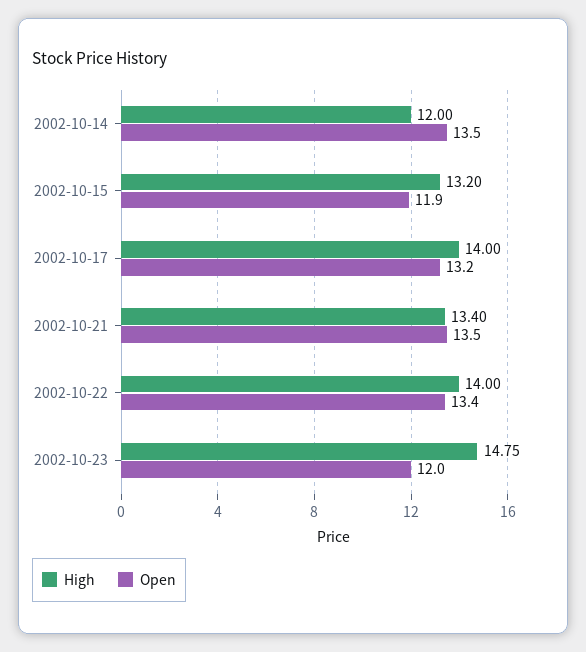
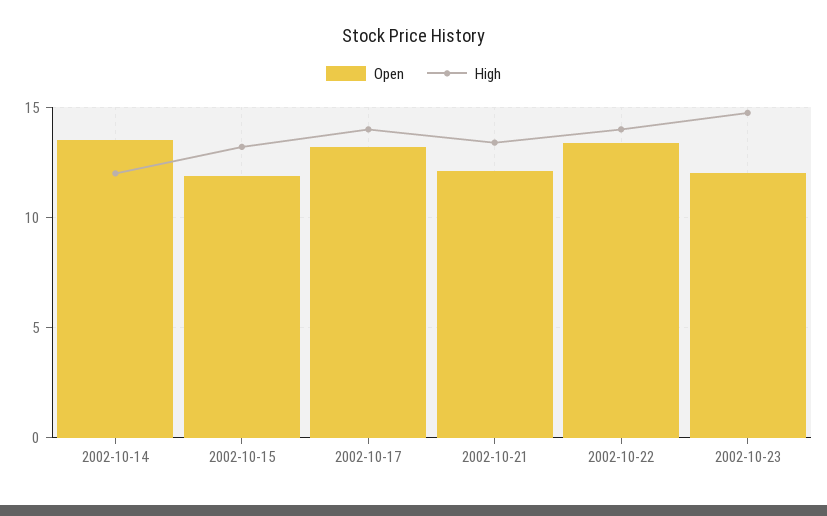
  {
    "High": {
      "2002-10-14": 12,
      "2002-10-15": 13.2,
      "2002-10-17": 14,
      "2002-10-21": 13.4,
      "2002-10-22": 14,
      "2002-10-23": 14.75
    },
    "Open": {
      "2002-10-14": 13.5,
      "2002-10-15": 11.9,
      "2002-10-17": 13.2,
-     "2002-10-21": 13.5,
+     "2002-10-21": 12,
      "2002-10-22": 13.4,
      "2002-10-23": 12
    }
  }

